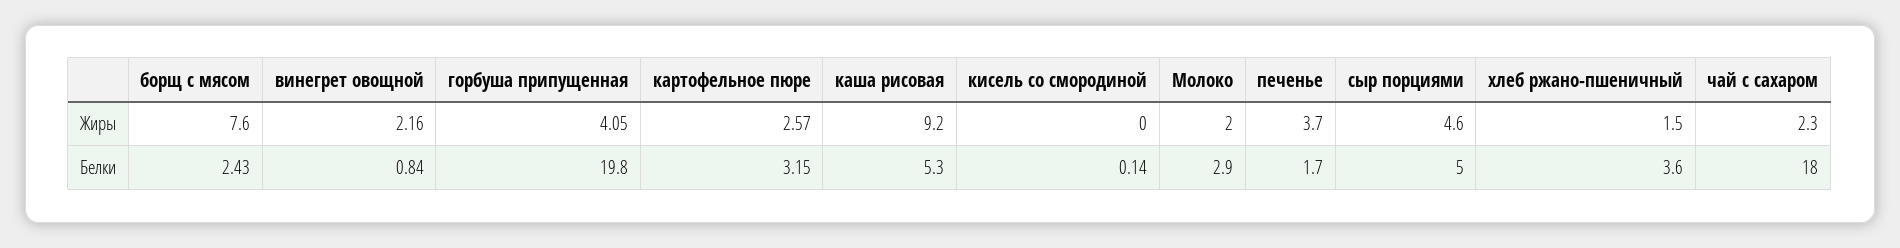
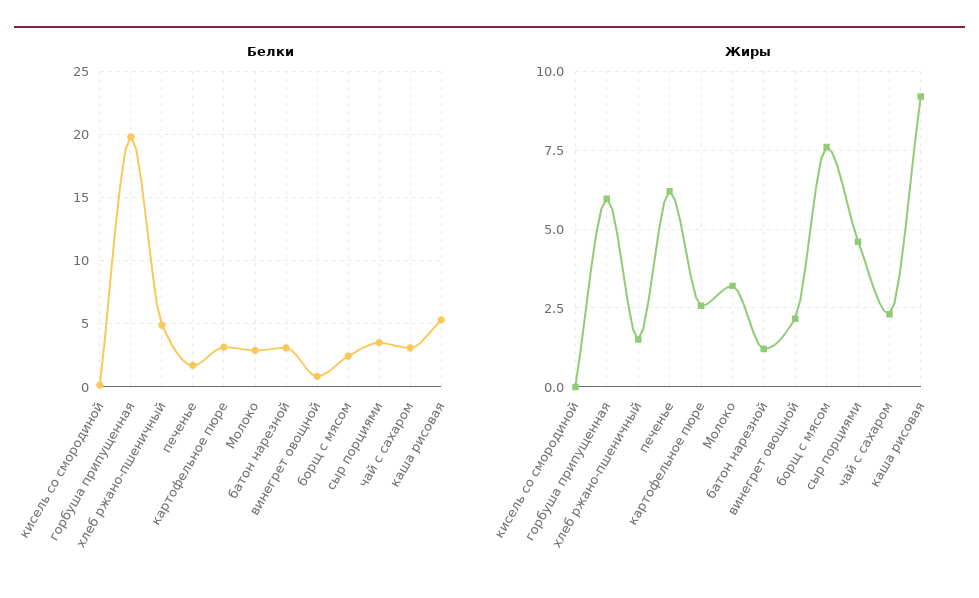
  {
    "Жиры": {
      "борщ с мясом": 7.6,
      "винегрет овощной": 2.16,
-     "горбуша припущенная": 4.05,
+     "горбуша припущенная": 6,
      "картофельное пюре": 2.57,
      "каша рисовая": 9.2,
      "кисель со смородиной": 0,
-     "Молоко": 2,
+     "Молоко": 3.25,
-     "печенье": 3.7,
+     "печенье": 6.25,
      "сыр порциями": 4.6,
      "хлеб ржано-пшеничный": 1.5,
-     "чай с сахаром": 2.3
+     "чай с сахаром": 2.3,
+     "батон нарезной": 1.25
    },
    "Белки": {
      "борщ с мясом": 2.43,
      "винегрет овощной": 0.84,
      "горбуша припущенная": 19.8,
      "картофельное пюре": 3.15,
      "каша рисовая": 5.3,
      "кисель со смородиной": 0.14,
      "Молоко": 2.9,
      "печенье": 1.7,
-     "сыр порциями": 5,
+     "сыр порциями": 3.5,
-     "хлеб ржано-пшеничный": 3.6,
+     "хлеб ржано-пшеничный": 5,
-     "чай с сахаром": 18
+     "чай с сахаром": 3,
+     "батон нарезной": 3
    }
  }

